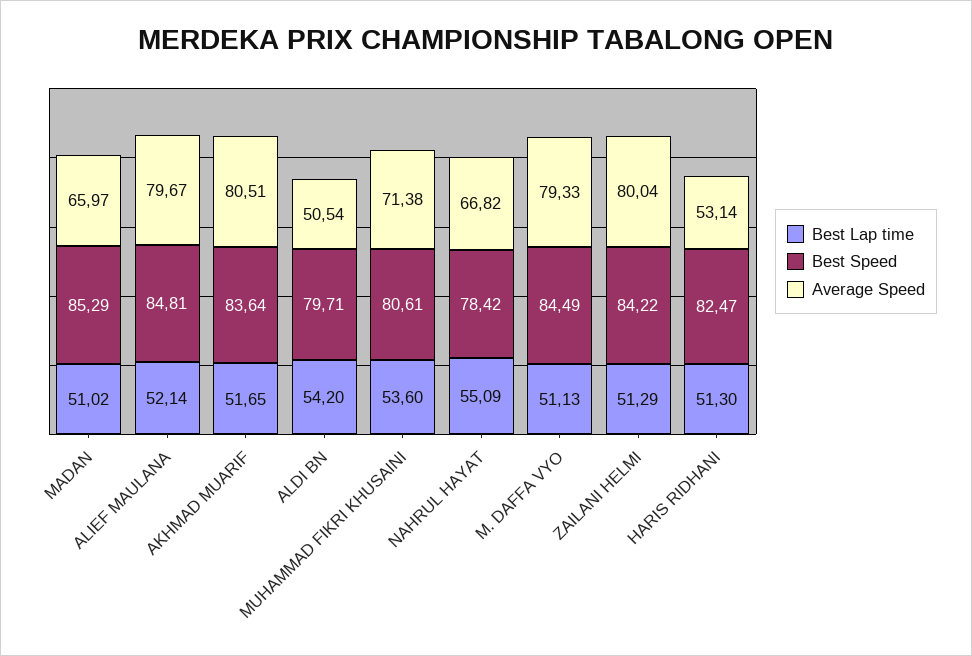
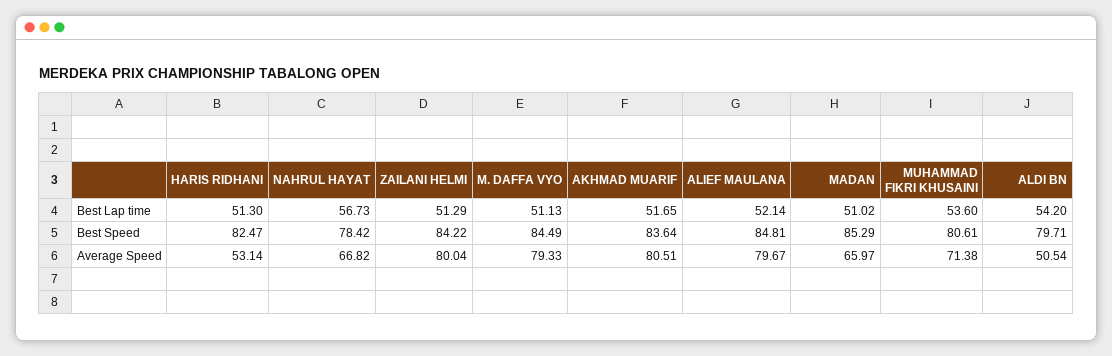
  {
    "Best Lap time": {
      "MADAN": 51.02,
      "ALIEF MAULANA": 52.14,
      "AKHMAD MUARIF": 51.65,
      "ALDI BN": 54.2,
      "MUHAMMAD FIKRI KHUSAINI": 53.6,
-     "NAHRUL HAYAT": 55.09,
+     "NAHRUL HAYAT": 56.73,
      "M. DAFFA VYO": 51.13,
      "ZAILANI HELMI": 51.29,
      "HARIS RIDHANI": 51.3
    },
    "Best Speed": {
      "MADAN": 85.29,
      "ALIEF MAULANA": 84.81,
      "AKHMAD MUARIF": 83.64,
      "ALDI BN": 79.71,
      "MUHAMMAD FIKRI KHUSAINI": 80.61,
      "NAHRUL HAYAT": 78.42,
      "M. DAFFA VYO": 84.49,
      "ZAILANI HELMI": 84.22,
      "HARIS RIDHANI": 82.47
    },
    "Average Speed": {
      "MADAN": 65.97,
      "ALIEF MAULANA": 79.67,
      "AKHMAD MUARIF": 80.51,
      "ALDI BN": 50.54,
      "MUHAMMAD FIKRI KHUSAINI": 71.38,
      "NAHRUL HAYAT": 66.82,
      "M. DAFFA VYO": 79.33,
      "ZAILANI HELMI": 80.04,
      "HARIS RIDHANI": 53.14
    }
  }

